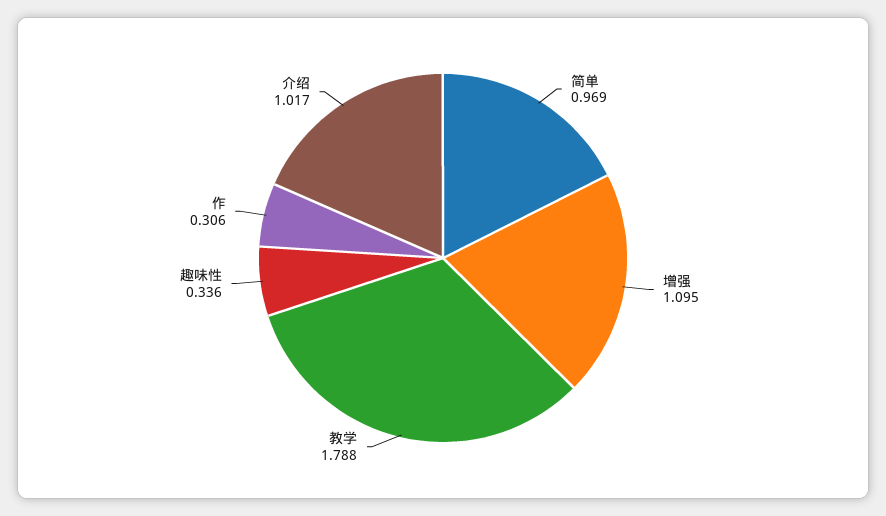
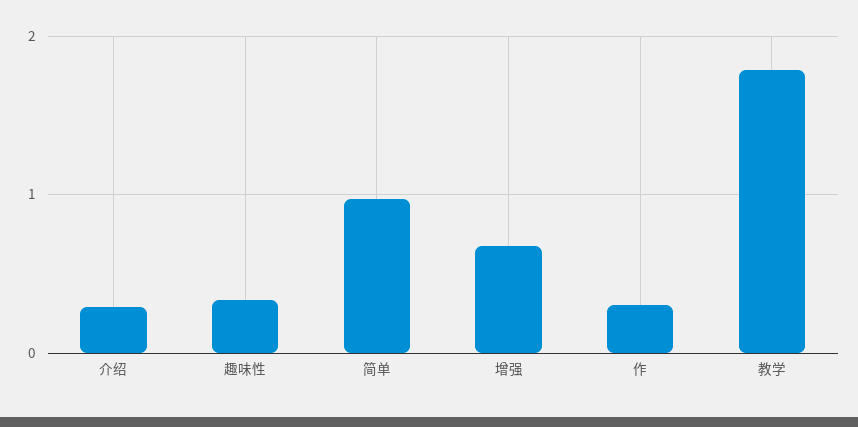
  {
    "简单": 0.969,
-   "增强": 1.095,
+   "增强": 0.7,
    "教学": 1.788,
    "趣味性": 0.336,
    "作": 0.306,
-   "介绍": 1.017
+   "介绍": 0.3
  }

